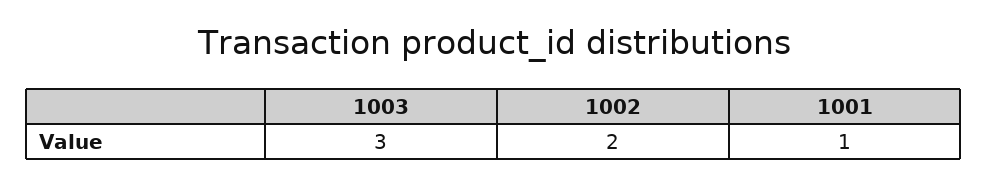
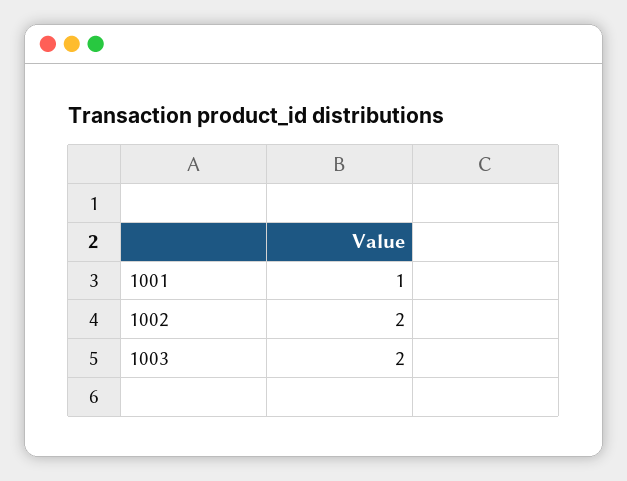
  {
-   "1003": 3,
+   "1003": 2,
    "1002": 2,
    "1001": 1
  }

